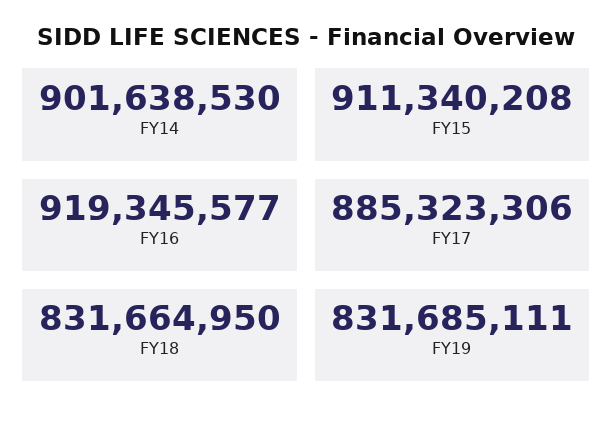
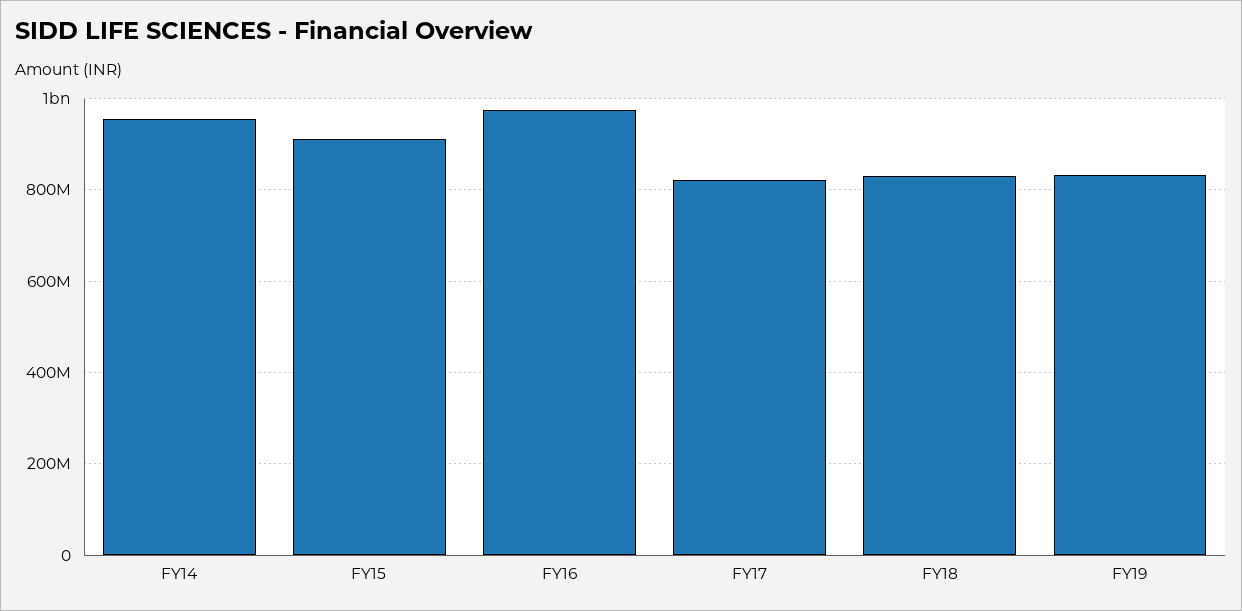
  {
-   "FY14": 901638530,
+   "FY14": 960000000,
    "FY15": 911340208,
-   "FY16": 919345577,
+   "FY16": 980000000,
-   "FY17": 885323306,
+   "FY17": 820000000,
    "FY18": 831664950,
    "FY19": 831685111
  }

